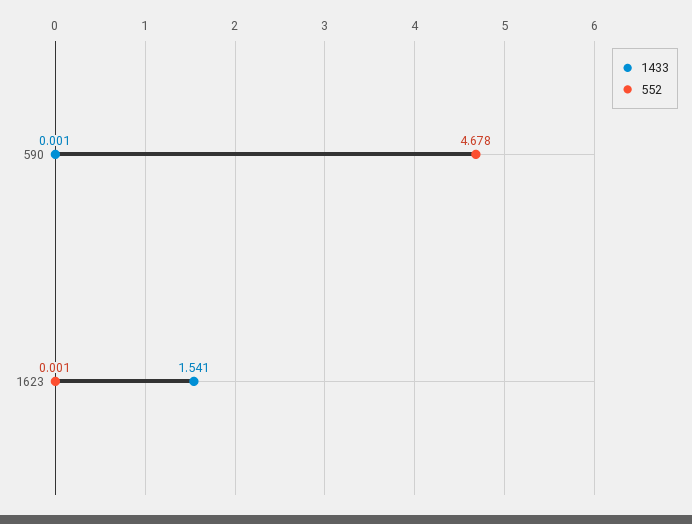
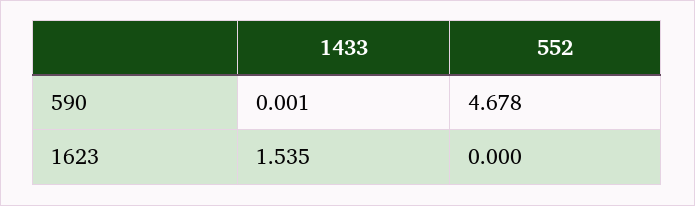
  {
    "1433": {
      "590": 0.001,
-     "1623": 1.541
+     "1623": 1.535
    },
    "552": {
      "590": 4.678,
-     "1623": 0.001
+     "1623": 0
    }
  }

